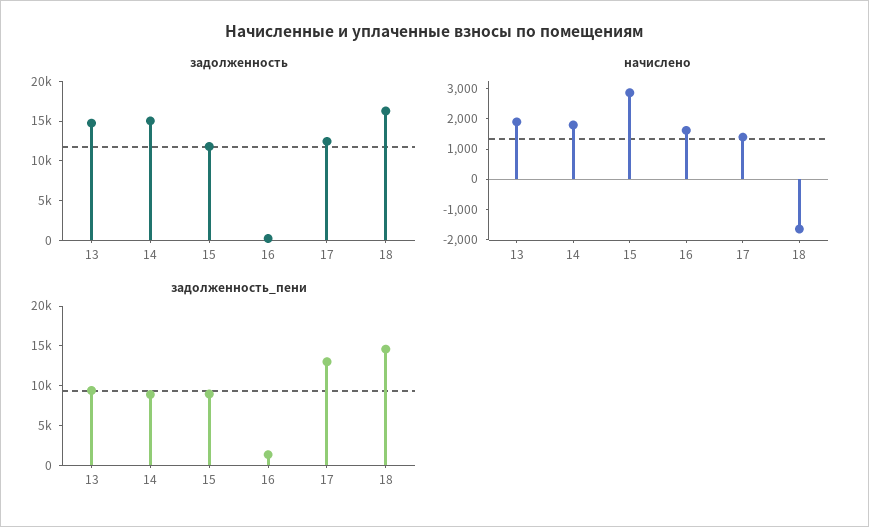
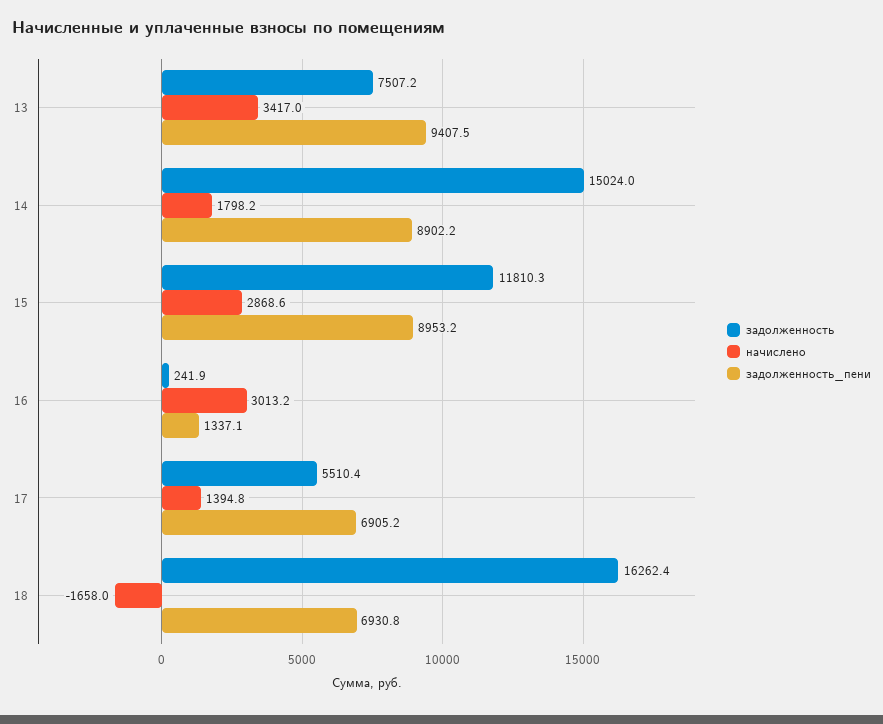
  {
    "задолженность": {
-     "13": 15000,
+     "13": 7507.2,
      "14": 15024,
      "15": 11810.3,
      "16": 241.9,
-     "17": 12500,
+     "17": 5510.4,
      "18": 16262.4
    },
    "начислено": {
-     "13": 2000,
+     "13": 3417,
      "14": 1798.2,
      "15": 2868.6,
-     "16": 1500,
+     "16": 3013.2,
      "17": 1394.8,
      "18": -1658
    },
    "задолженность_пени": {
      "13": 9407.5,
      "14": 8902.2,
      "15": 8953.2,
      "16": 1337.1,
-     "17": 12500,
+     "17": 6905.2,
-     "18": 15000
+     "18": 6930.8
    }
  }

